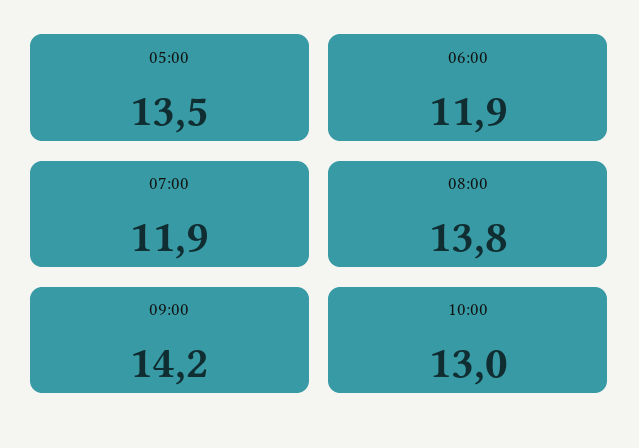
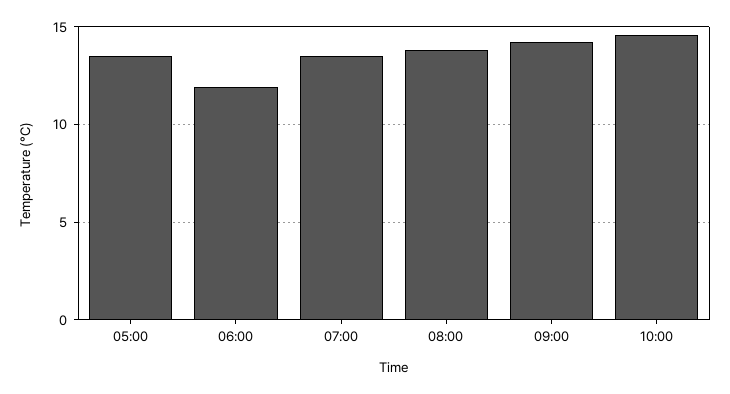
  {
    "05:00": 13.5,
    "06:00": 11.9,
-   "07:00": 11.9,
+   "07:00": 13.5,
    "08:00": 13.8,
    "09:00": 14.2,
-   "10:00": 13
+   "10:00": 14.5
  }

